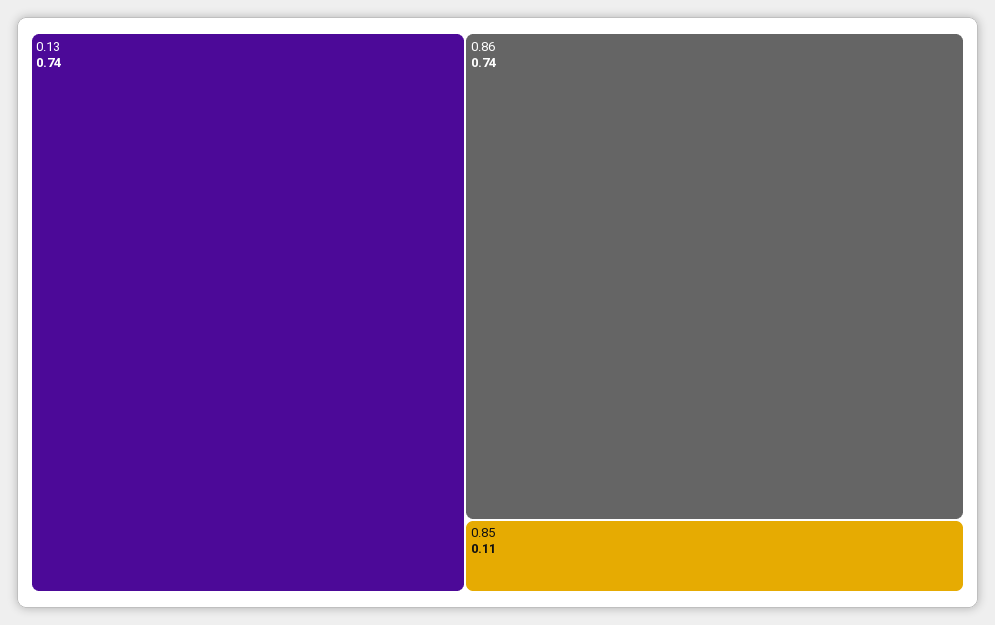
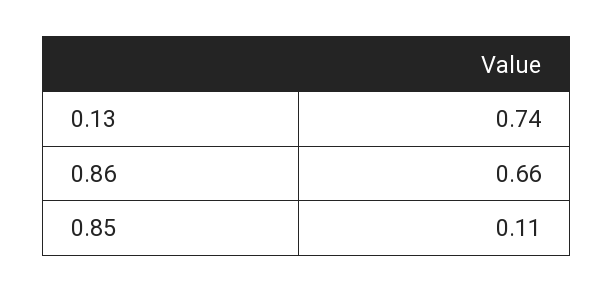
  {
    "0.13": 0.74,
-   "0.86": 0.74,
+   "0.86": 0.66,
    "0.85": 0.11
  }

